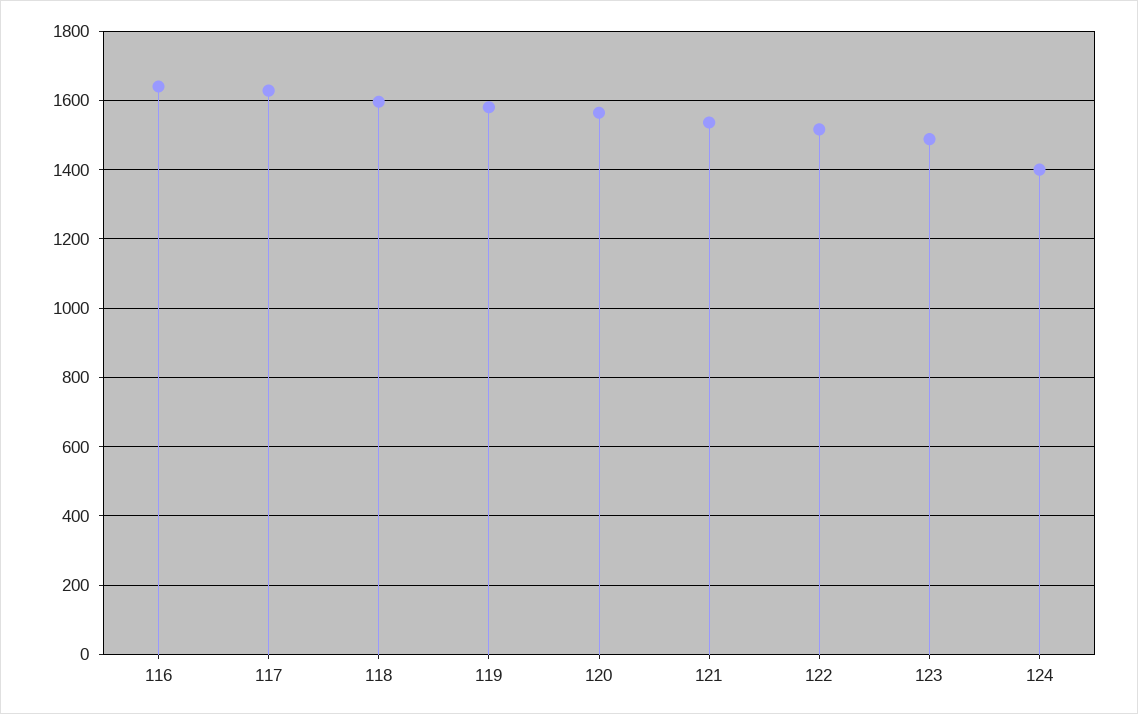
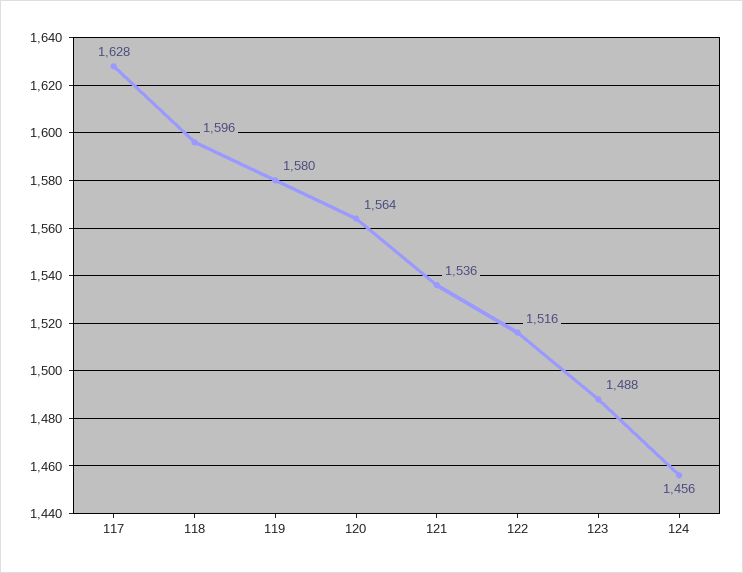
  {
-   "116": 1640,
    "117": 1628,
    "118": 1596,
    "119": 1580,
    "120": 1564,
    "121": 1536,
    "122": 1516,
    "123": 1488,
-   "124": 1400
+   "124": 1456
  }

